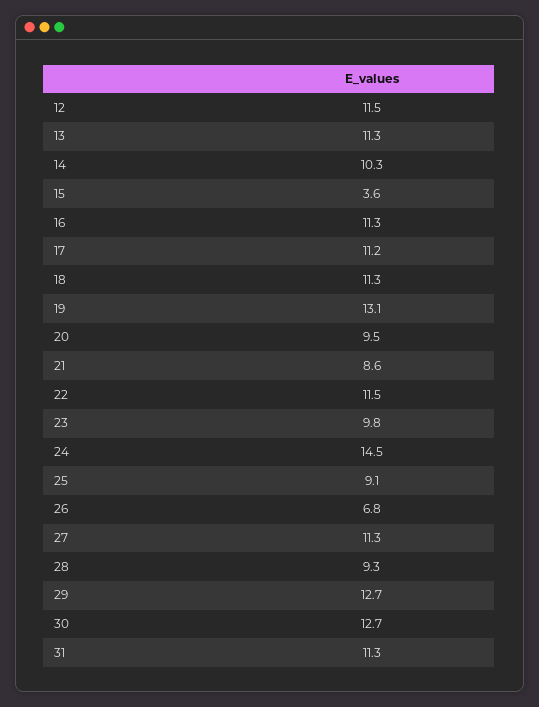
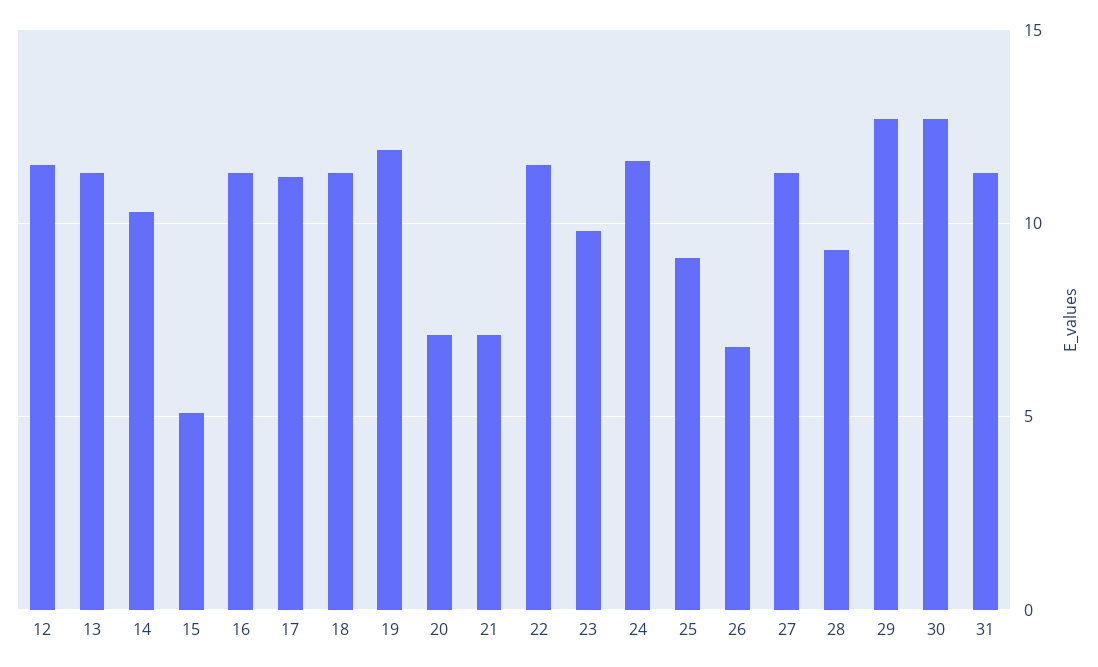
  {
    "12": 11.5,
    "13": 11.3,
    "14": 10.3,
-   "15": 3.6,
+   "15": 5,
    "16": 11.3,
    "17": 11.2,
    "18": 11.3,
-   "19": 13.1,
+   "19": 12,
-   "20": 9.5,
+   "20": 7,
-   "21": 8.6,
+   "21": 7,
    "22": 11.5,
    "23": 9.8,
-   "24": 14.5,
+   "24": 11.5,
    "25": 9.1,
    "26": 6.8,
    "27": 11.3,
    "28": 9.3,
    "29": 12.7,
    "30": 12.7,
    "31": 11.3
  }

